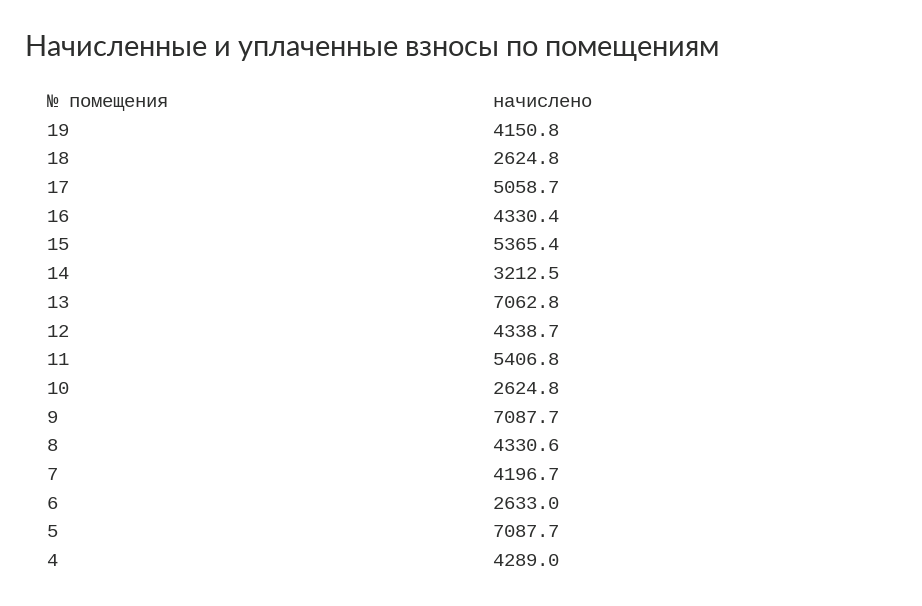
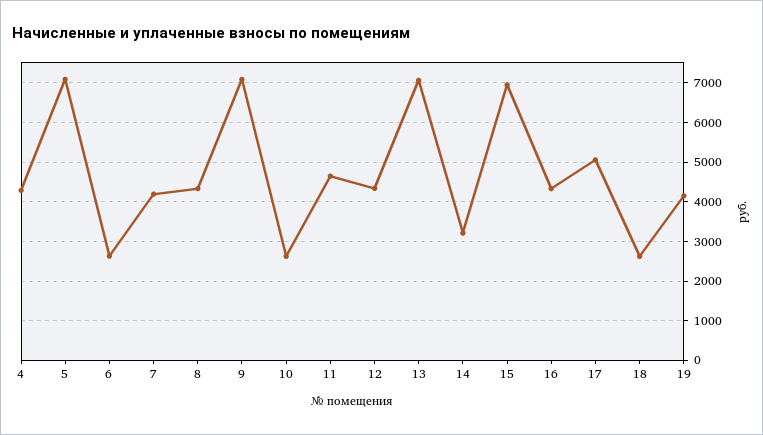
  {
    "19": 4150.8,
    "18": 2624.8,
    "17": 5058.7,
    "16": 4330.4,
-   "15": 5365.4,
+   "15": 7000,
    "14": 3212.5,
    "13": 7062.8,
    "12": 4338.7,
-   "11": 5406.8,
+   "11": 4600,
    "10": 2624.8,
    "9": 7087.7,
    "8": 4330.6,
    "7": 4196.7,
    "6": 2633,
    "5": 7087.7,
    "4": 4289
  }

